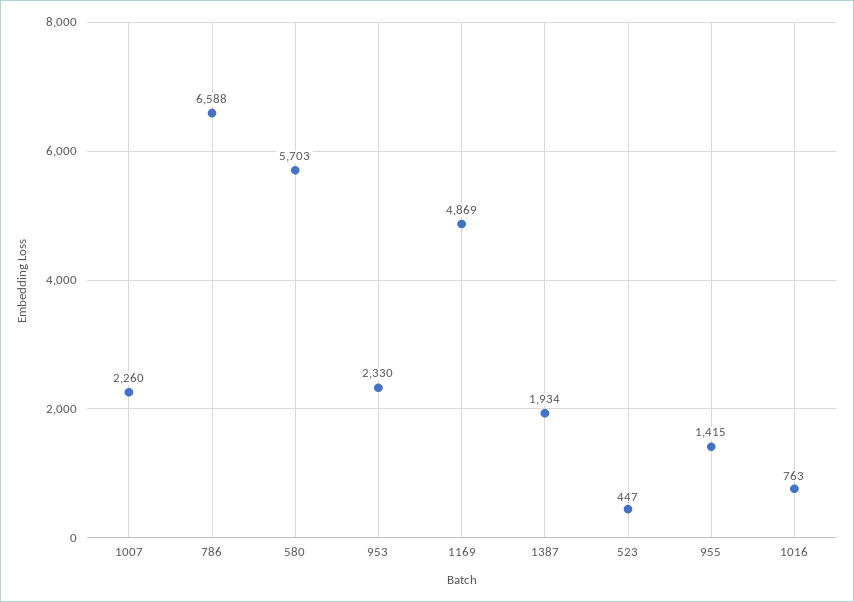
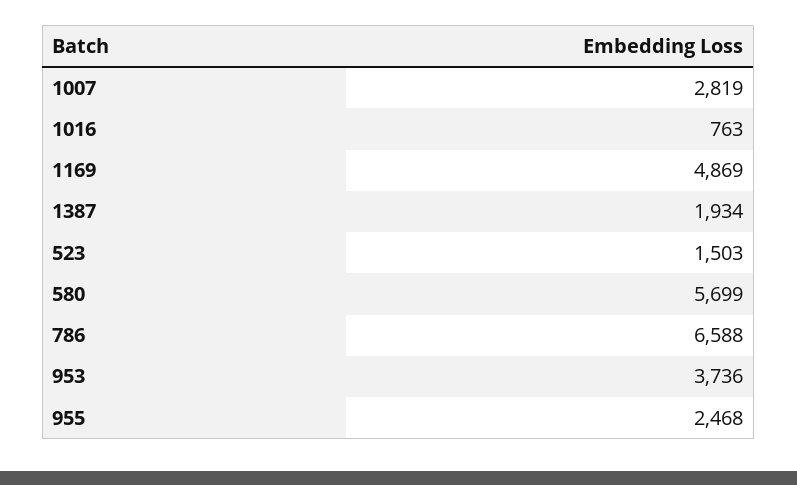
  {
-   "1007": 2260,
+   "1007": 2819,
    "786": 6588,
-   "580": 5703,
+   "580": 5699,
-   "953": 2330,
+   "953": 3736,
    "1169": 4869,
    "1387": 1934,
-   "523": 447,
+   "523": 1503,
-   "955": 1415,
+   "955": 2468,
    "1016": 763
  }

